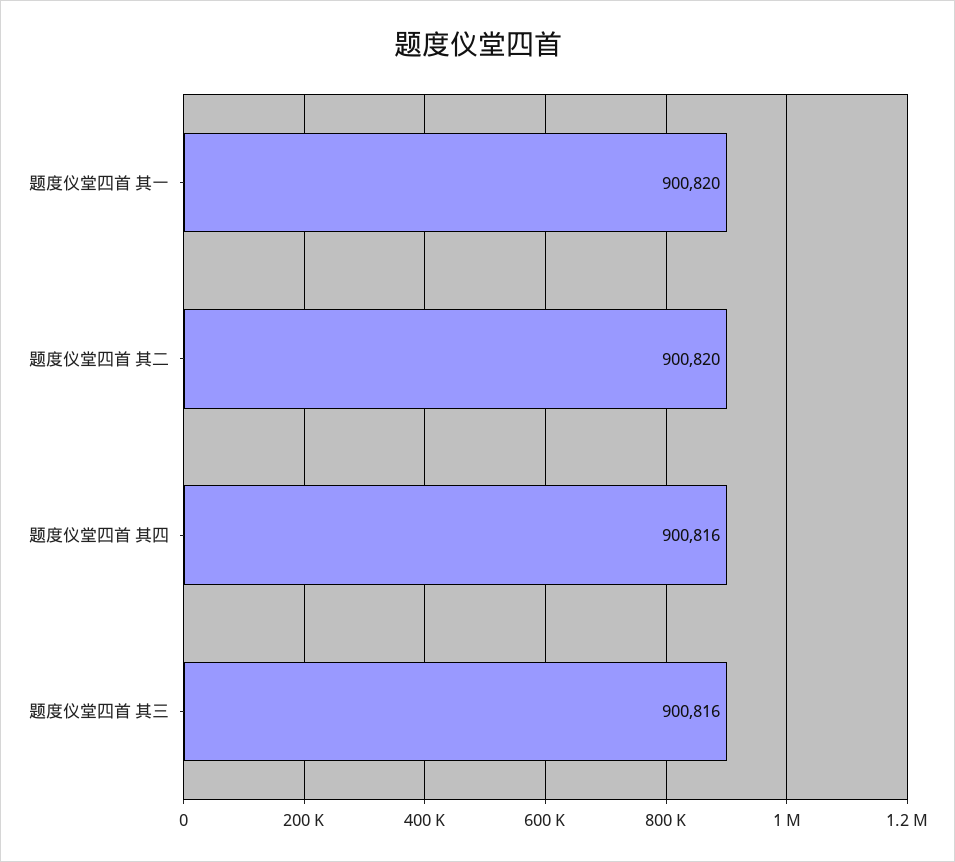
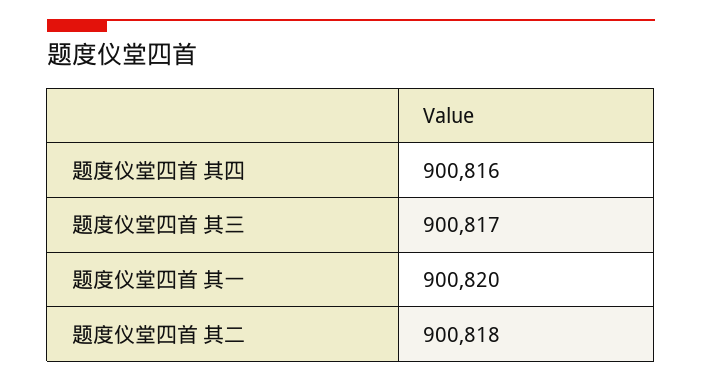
  {
    "题度仪堂四首 其一": 900820,
-   "题度仪堂四首 其二": 900820,
+   "题度仪堂四首 其二": 900818,
    "题度仪堂四首 其四": 900816,
-   "题度仪堂四首 其三": 900816
+   "题度仪堂四首 其三": 900817
  }

